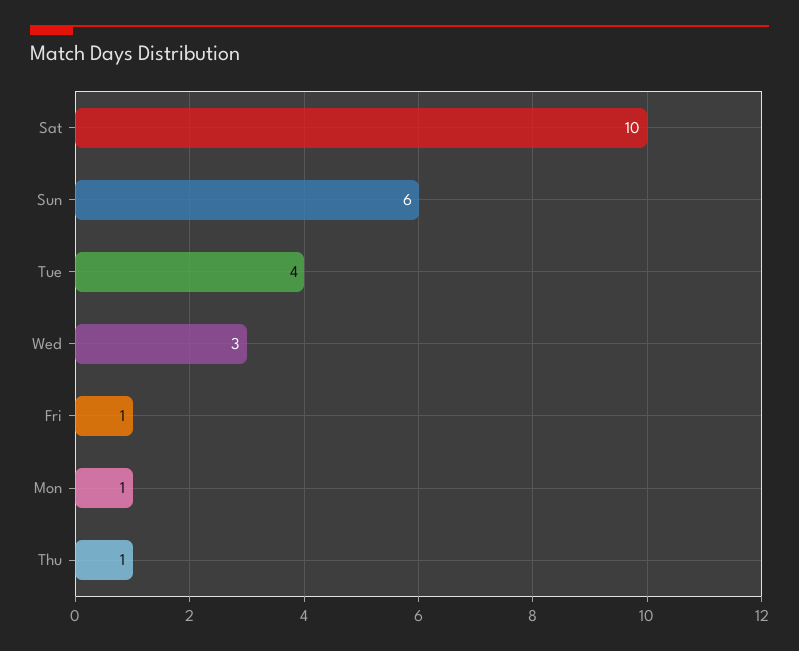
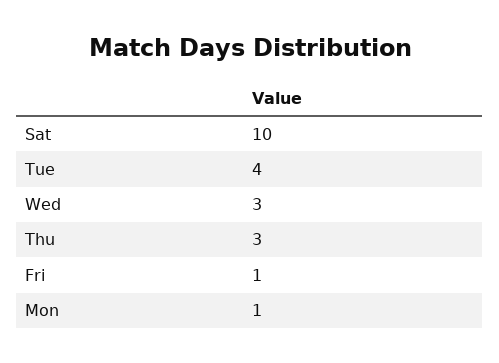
  {
    "Sat": 10,
-   "Sun": 6,
    "Tue": 4,
    "Wed": 3,
    "Fri": 1,
    "Mon": 1,
-   "Thu": 1
+   "Thu": 3
  }

